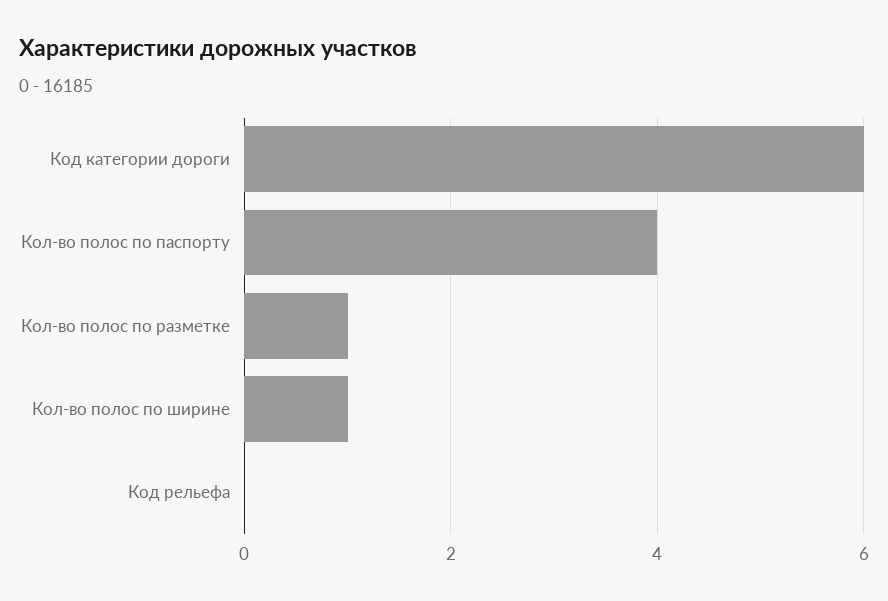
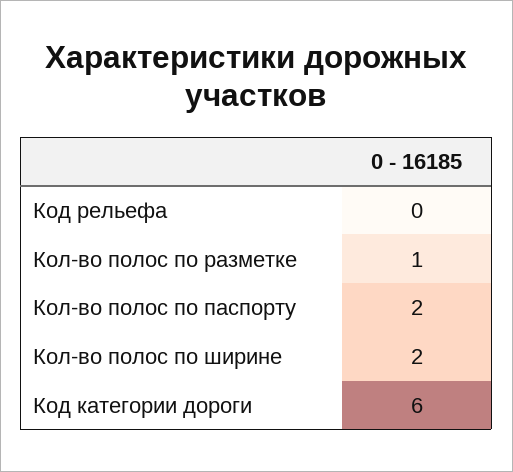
  {
    "Код категории дороги": 6,
-   "Кол-во полос по паспорту": 4,
+   "Кол-во полос по паспорту": 2,
    "Кол-во полос по разметке": 1,
-   "Кол-во полос по ширине": 1,
+   "Кол-во полос по ширине": 2,
    "Код рельефа": 0
  }

